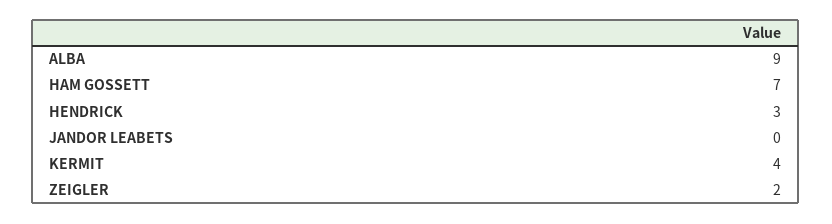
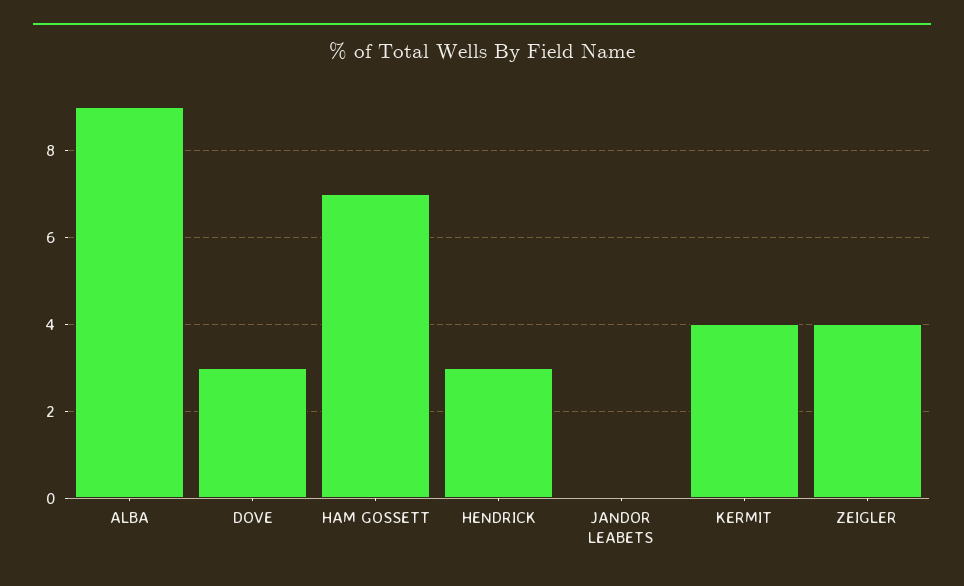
  {
    "ALBA": 9,
    "HAM GOSSETT": 7,
    "HENDRICK": 3,
    "JANDOR LEABETS": 0,
    "KERMIT": 4,
-   "ZEIGLER": 2
+   "ZEIGLER": 4,
+   "DOVE": 3
  }

